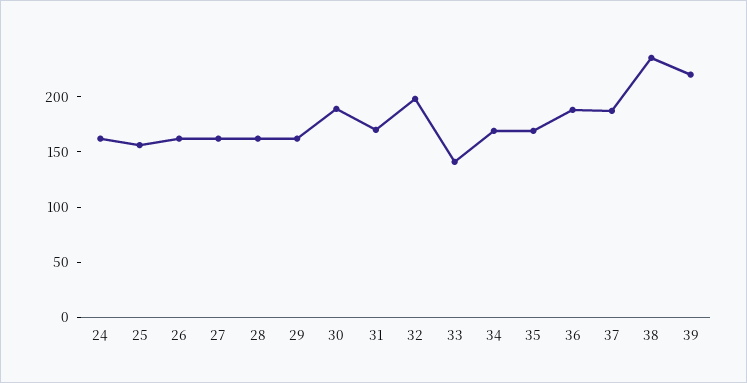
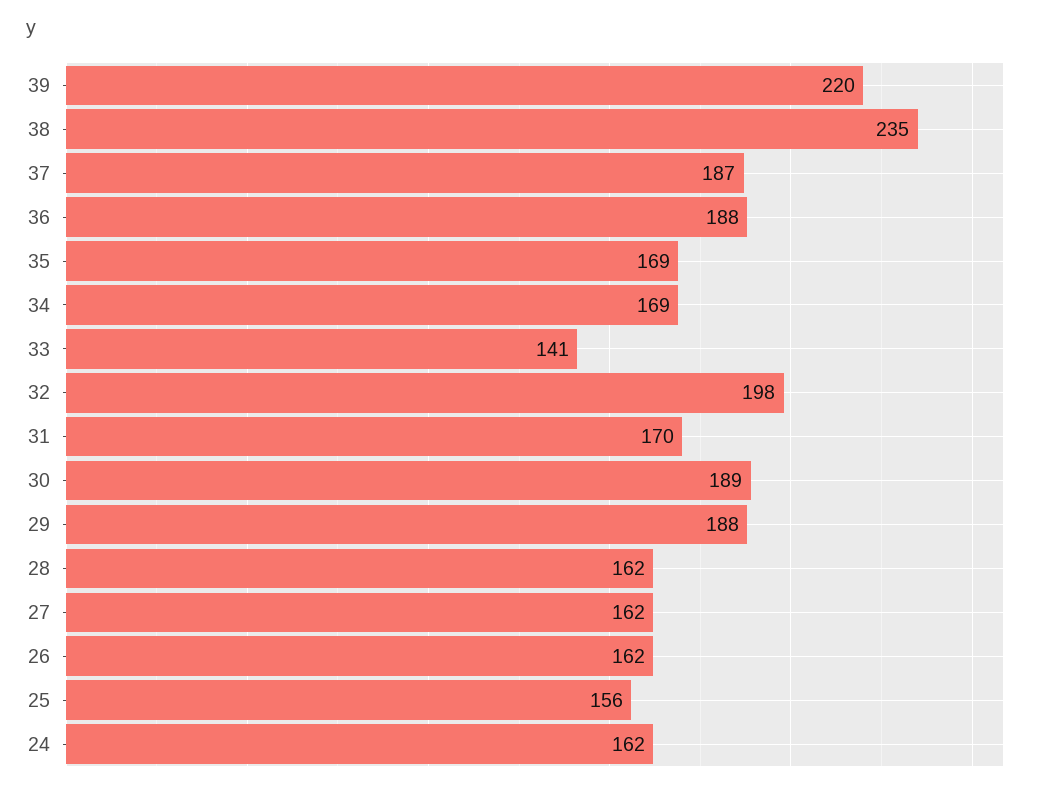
  {
    "24": 162,
    "25": 156,
    "26": 162,
    "27": 162,
    "28": 162,
-   "29": 160,
+   "29": 188,
    "30": 189,
    "31": 170,
    "32": 198,
    "33": 141,
    "34": 169,
    "35": 169,
    "36": 188,
    "37": 187,
    "38": 235,
    "39": 220
  }

